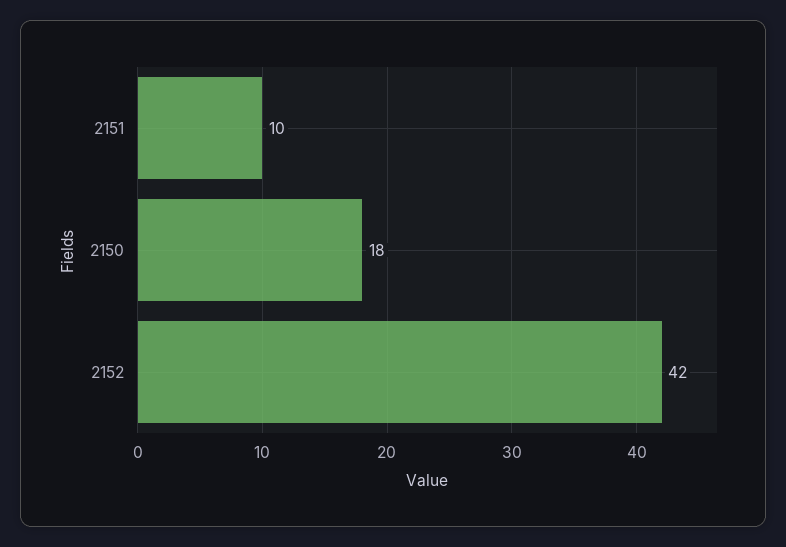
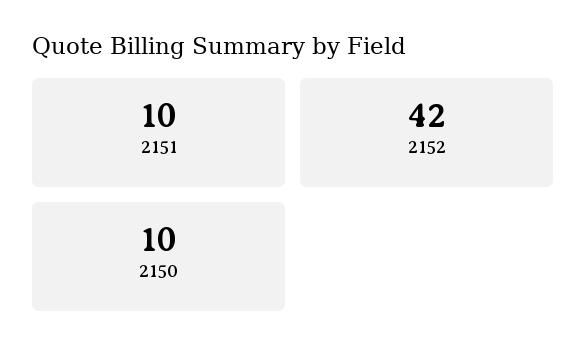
  {
    "2151": 10,
-   "2150": 18,
+   "2150": 10,
    "2152": 42
  }

